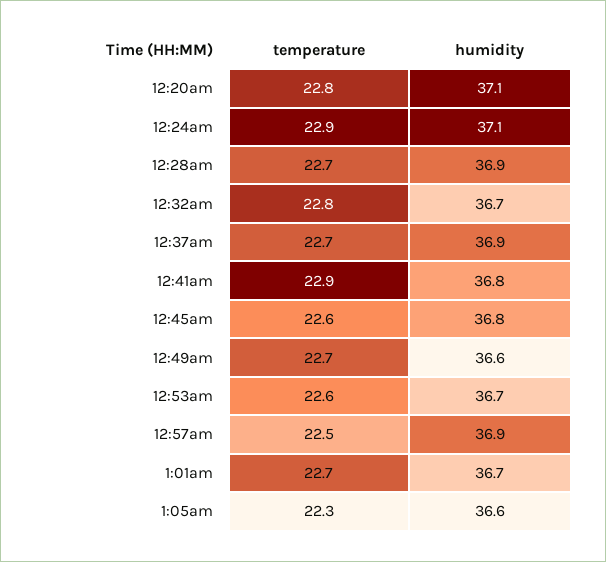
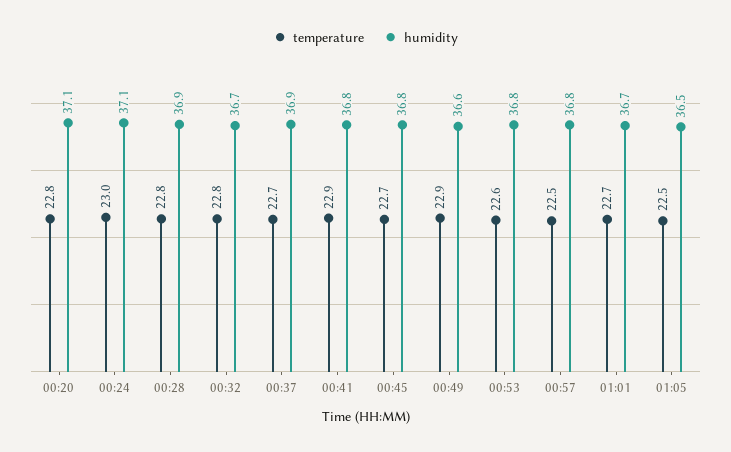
  {
    "temperature": {
      "12:20am": 22.8,
-     "12:24am": 22.9,
+     "12:24am": 23,
-     "12:28am": 22.7,
+     "12:28am": 22.8,
      "12:32am": 22.8,
      "12:37am": 22.7,
      "12:41am": 22.9,
-     "12:45am": 22.6,
+     "12:45am": 22.7,
-     "12:49am": 22.7,
+     "12:49am": 22.9,
      "12:53am": 22.6,
      "12:57am": 22.5,
      "1:01am": 22.7,
-     "1:05am": 22.3
+     "1:05am": 22.5
    },
    "humidity": {
      "12:20am": 37.1,
      "12:24am": 37.1,
      "12:28am": 36.9,
      "12:32am": 36.7,
      "12:37am": 36.9,
      "12:41am": 36.8,
      "12:45am": 36.8,
      "12:49am": 36.6,
-     "12:53am": 36.7,
+     "12:53am": 36.8,
-     "12:57am": 36.9,
+     "12:57am": 36.8,
      "1:01am": 36.7,
-     "1:05am": 36.6
+     "1:05am": 36.5
    }
  }

